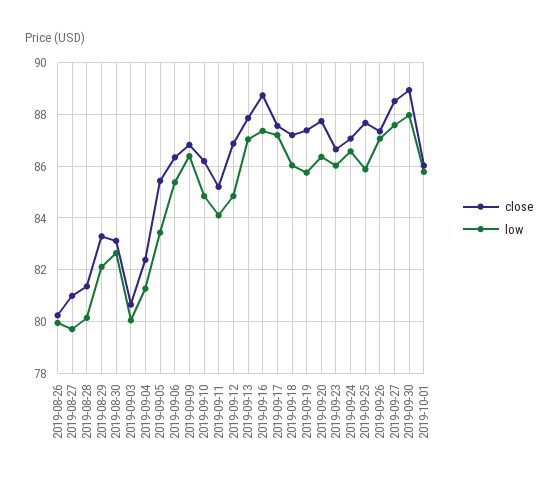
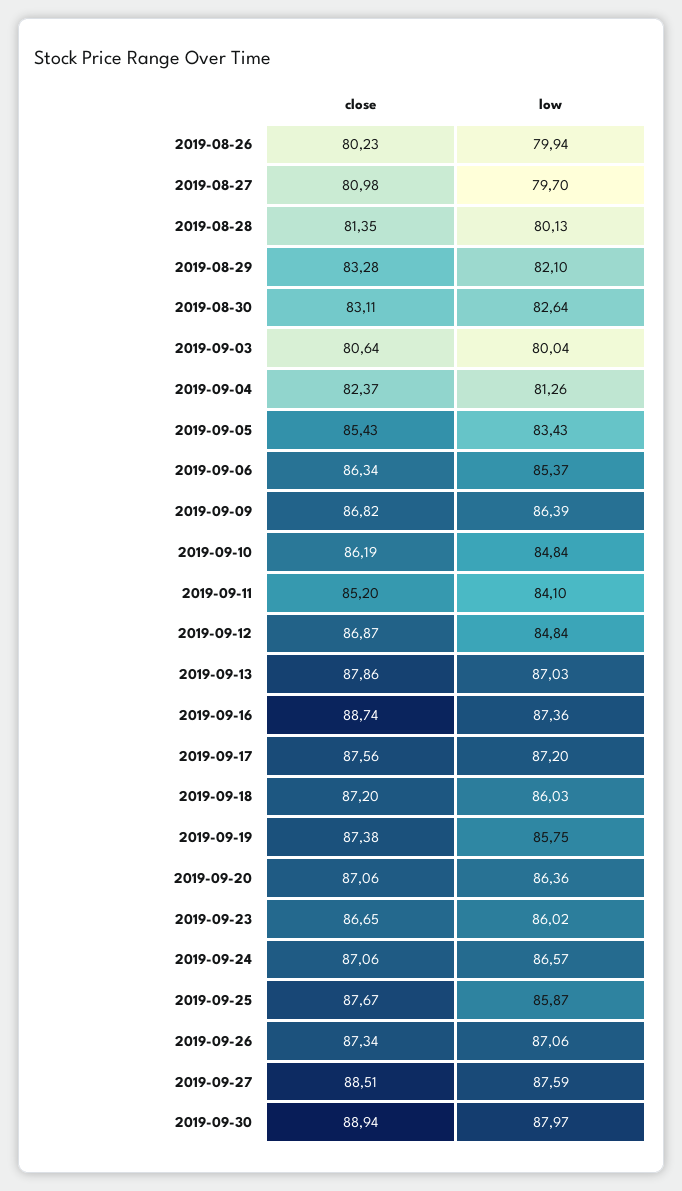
  {
    "close": {
      "2019-08-26": 80.23,
      "2019-08-27": 80.98,
      "2019-08-28": 81.35,
      "2019-08-29": 83.28,
      "2019-08-30": 83.11,
      "2019-09-03": 80.64,
      "2019-09-04": 82.37,
      "2019-09-05": 85.43,
      "2019-09-06": 86.34,
      "2019-09-09": 86.82,
      "2019-09-10": 86.19,
      "2019-09-11": 85.2,
      "2019-09-12": 86.87,
      "2019-09-13": 87.86,
      "2019-09-16": 88.74,
      "2019-09-17": 87.56,
      "2019-09-18": 87.2,
      "2019-09-19": 87.38,
-     "2019-09-20": 87.75,
+     "2019-09-20": 87.06,
      "2019-09-23": 86.65,
      "2019-09-24": 87.06,
      "2019-09-25": 87.67,
      "2019-09-26": 87.34,
      "2019-09-27": 88.51,
-     "2019-09-30": 88.94,
+     "2019-09-30": 88.94
-     "2019-10-01": 86
    },
    "low": {
      "2019-08-26": 79.94,
      "2019-08-27": 79.7,
      "2019-08-28": 80.13,
      "2019-08-29": 82.1,
      "2019-08-30": 82.64,
      "2019-09-03": 80.04,
      "2019-09-04": 81.26,
      "2019-09-05": 83.43,
      "2019-09-06": 85.37,
      "2019-09-09": 86.39,
      "2019-09-10": 84.84,
      "2019-09-11": 84.1,
      "2019-09-12": 84.84,
      "2019-09-13": 87.03,
      "2019-09-16": 87.36,
      "2019-09-17": 87.2,
      "2019-09-18": 86.03,
      "2019-09-19": 85.75,
      "2019-09-20": 86.36,
      "2019-09-23": 86.02,
      "2019-09-24": 86.57,
      "2019-09-25": 85.87,
      "2019-09-26": 87.06,
      "2019-09-27": 87.59,
-     "2019-09-30": 87.97,
+     "2019-09-30": 87.97
-     "2019-10-01": 85.75
    }
  }

